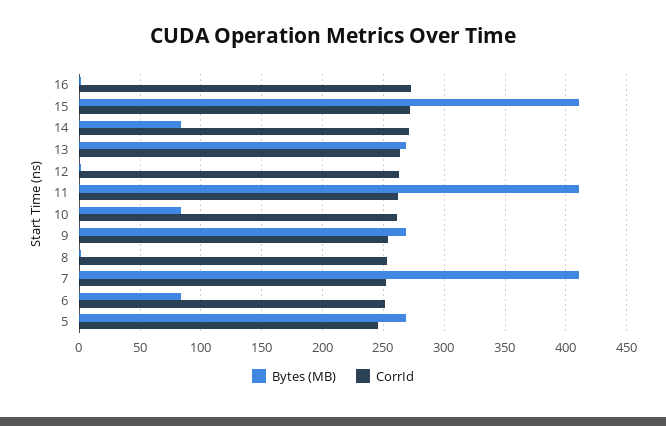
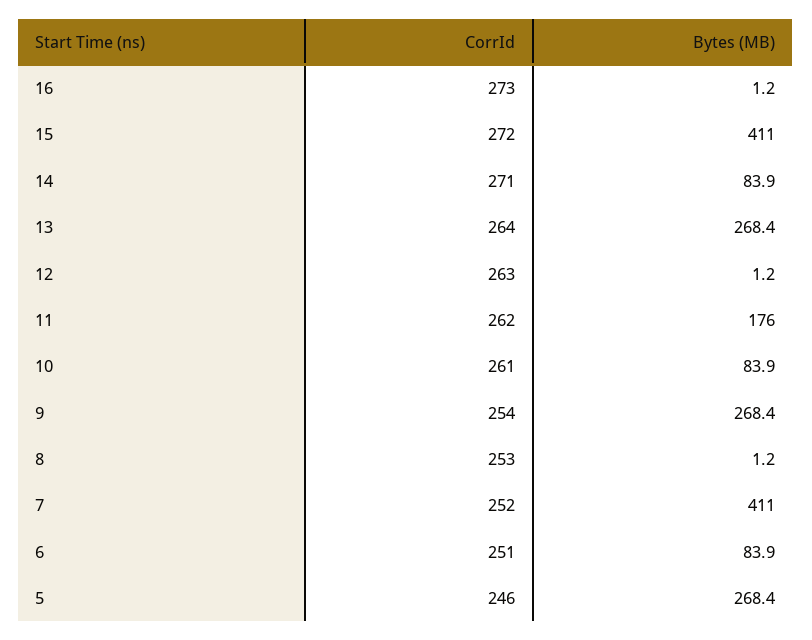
  {
    "Bytes (MB)": {
      "16": 1.2,
      "15": 411,
      "14": 83.9,
      "13": 268.4,
      "12": 1.2,
-     "11": 410,
+     "11": 176,
      "10": 83.9,
      "9": 268.4,
      "8": 1.2,
      "7": 411,
      "6": 83.9,
      "5": 268.4
    },
    "CorrId": {
      "16": 273,
      "15": 272,
      "14": 271,
      "13": 264,
      "12": 263,
      "11": 262,
      "10": 261,
      "9": 254,
      "8": 253,
      "7": 252,
      "6": 251,
      "5": 246
    }
  }

